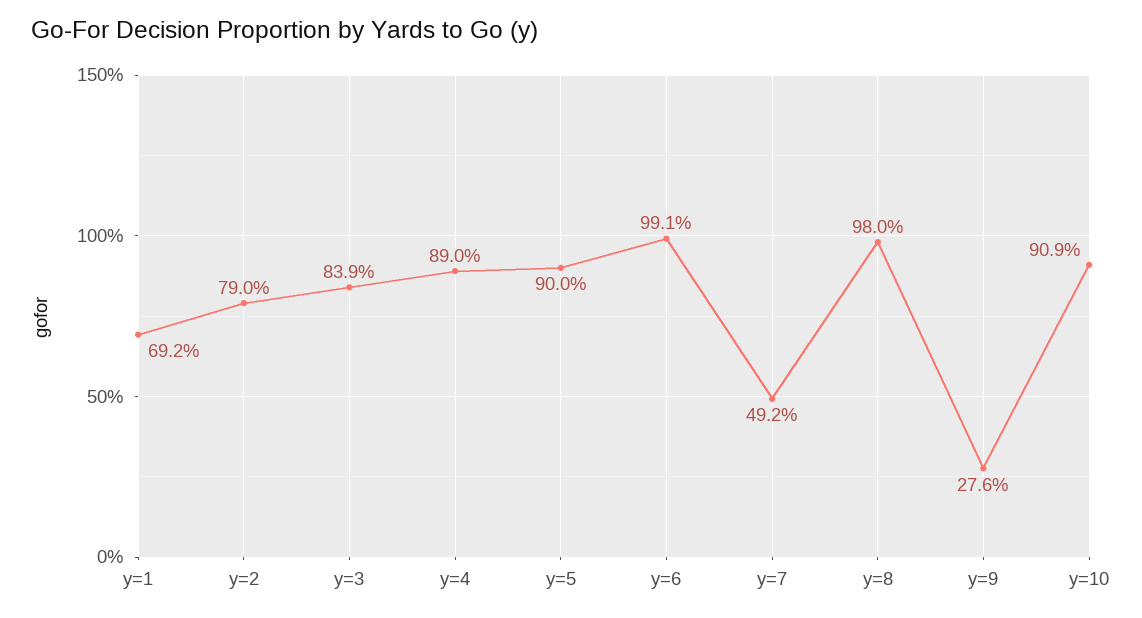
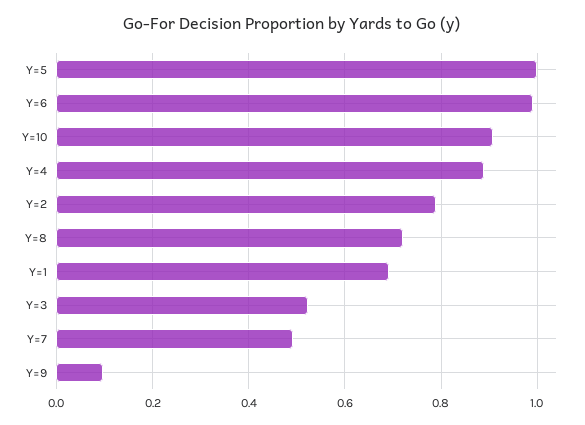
  {
    "y=1": 0.692,
    "y=2": 0.79,
-   "y=3": 0.839,
+   "y=3": 0.52,
    "y=4": 0.89,
-   "y=5": 0.9,
+   "y=5": 1,
    "y=6": 0.991,
    "y=7": 0.492,
-   "y=8": 0.98,
+   "y=8": 0.72,
-   "y=9": 0.276,
+   "y=9": 0.1,
    "y=10": 0.909
  }

